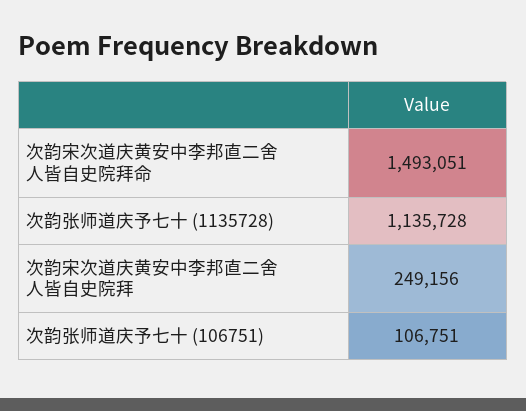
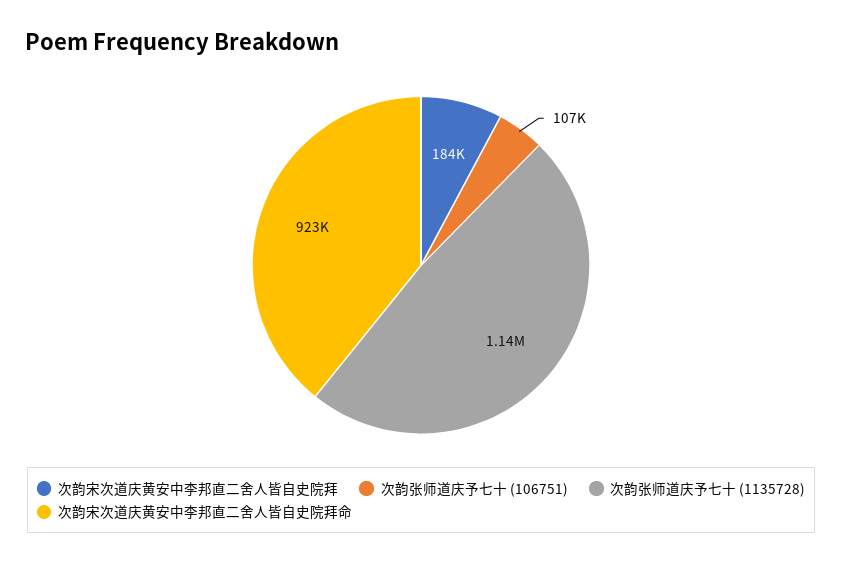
  {
-   "次韵宋次道庆黄安中李邦直二舍人皆自史院拜命": 1493051,
+   "次韵宋次道庆黄安中李邦直二舍人皆自史院拜命": 923000,
    "次韵张师道庆予七十 (1135728)": 1135728,
-   "次韵宋次道庆黄安中李邦直二舍人皆自史院拜": 249156,
+   "次韵宋次道庆黄安中李邦直二舍人皆自史院拜": 184000,
    "次韵张师道庆予七十 (106751)": 106751
  }

